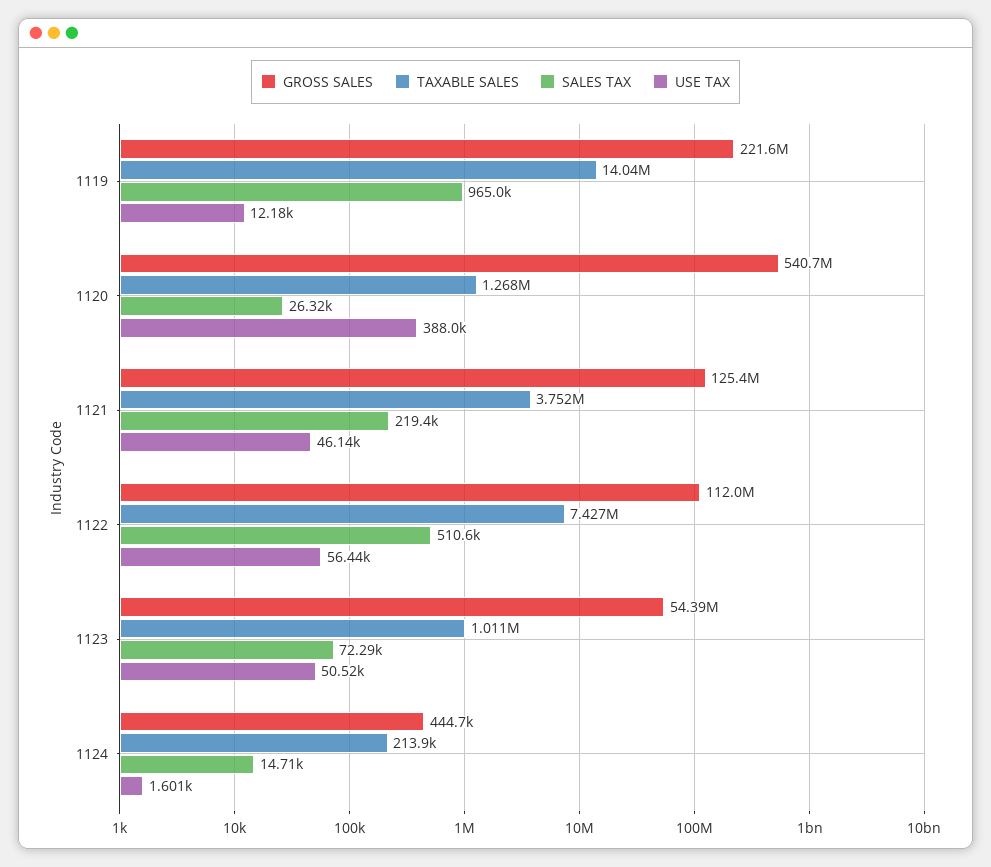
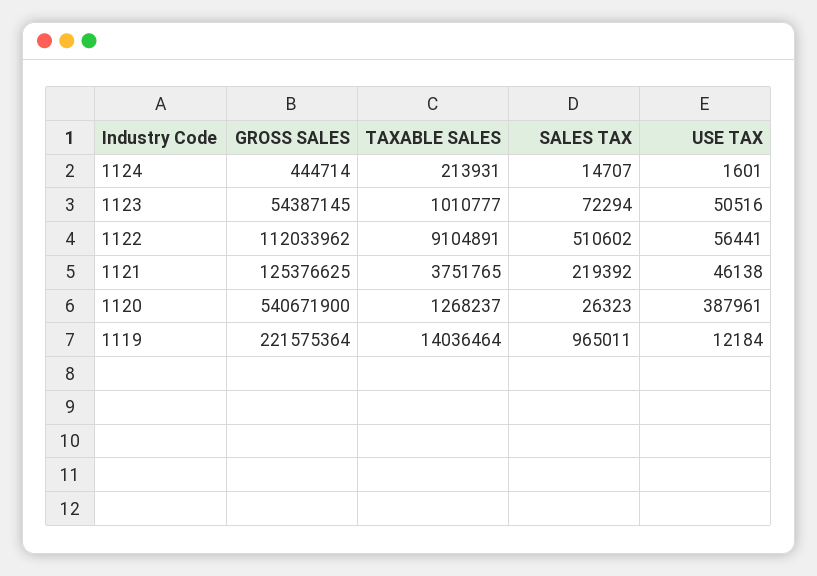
  {
    "GROSS SALES": {
      "1119": 221575364,
      "1120": 540671900,
      "1121": 125376625,
      "1122": 112033962,
      "1123": 54387145,
      "1124": 444714
    },
    "TAXABLE SALES": {
      "1119": 14036464,
      "1120": 1268237,
      "1121": 3751765,
-     "1122": 7427000,
+     "1122": 9104891,
      "1123": 1010777,
      "1124": 213931
    },
    "SALES TAX": {
      "1119": 965011,
      "1120": 26323,
      "1121": 219392,
      "1122": 510602,
      "1123": 72294,
      "1124": 14707
    },
    "USE TAX": {
      "1119": 12184,
      "1120": 387961,
      "1121": 46138,
      "1122": 56441,
      "1123": 50516,
      "1124": 1601
    }
  }

